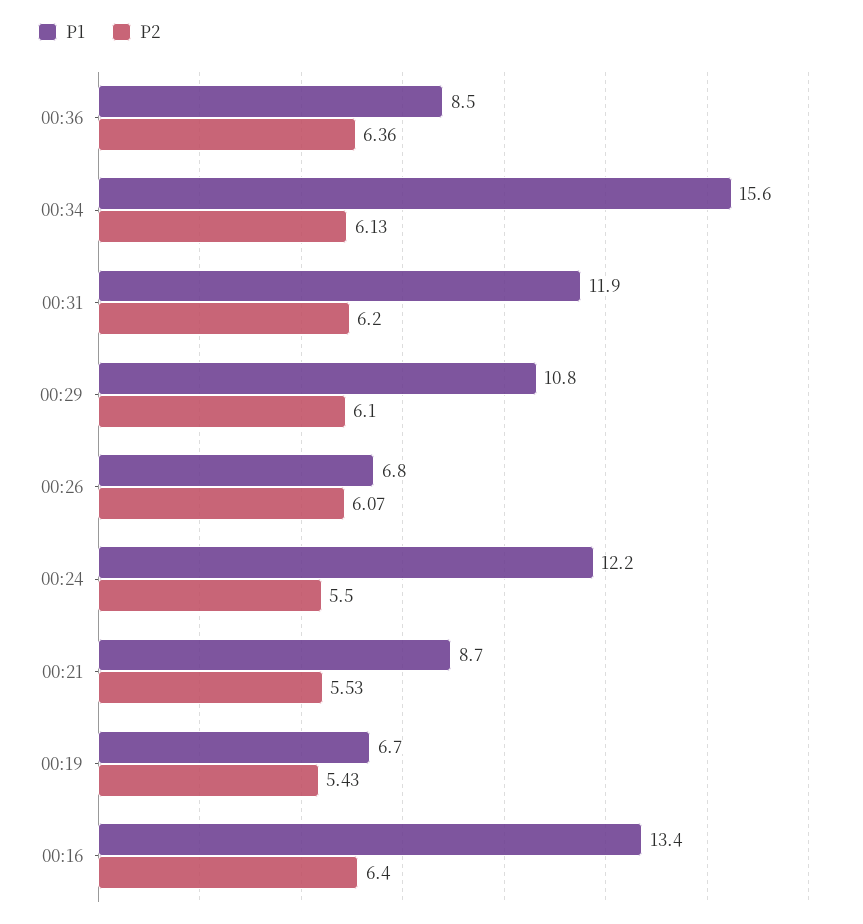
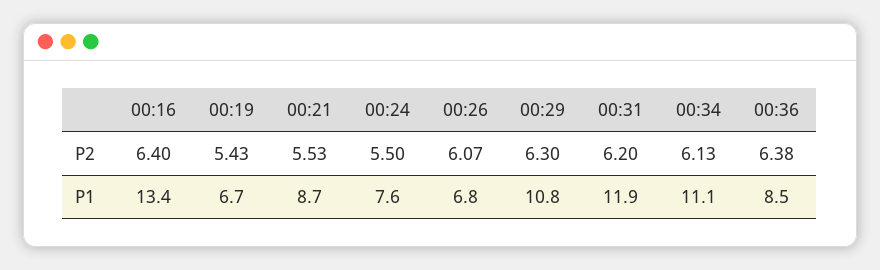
  {
    "P1": {
      "00:36": 8.5,
-     "00:34": 15.6,
+     "00:34": 11.1,
      "00:31": 11.9,
      "00:29": 10.8,
      "00:26": 6.8,
-     "00:24": 12.2,
+     "00:24": 7.6,
      "00:21": 8.7,
      "00:19": 6.7,
      "00:16": 13.4
    },
    "P2": {
-     "00:36": 6.36,
+     "00:36": 6.38,
      "00:34": 6.13,
      "00:31": 6.2,
-     "00:29": 6.1,
+     "00:29": 6.3,
      "00:26": 6.07,
      "00:24": 5.5,
      "00:21": 5.53,
      "00:19": 5.43,
      "00:16": 6.4
    }
  }

